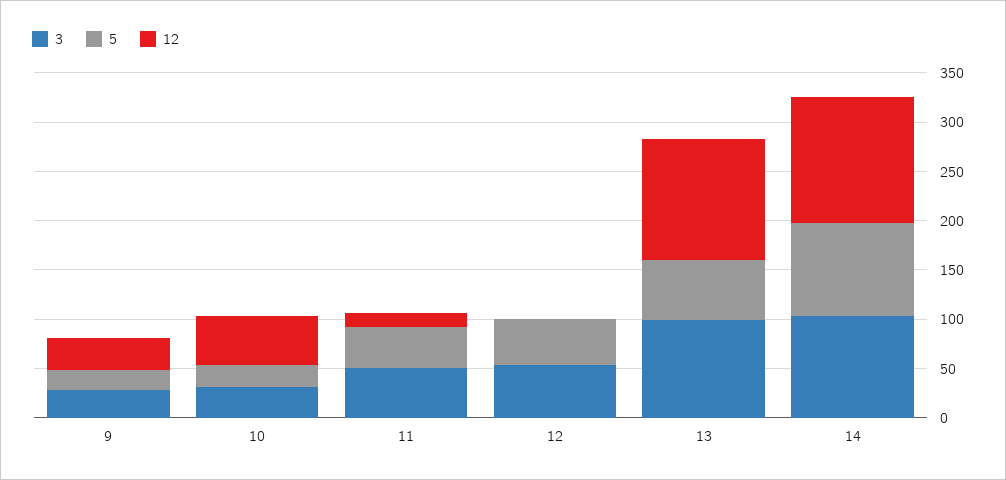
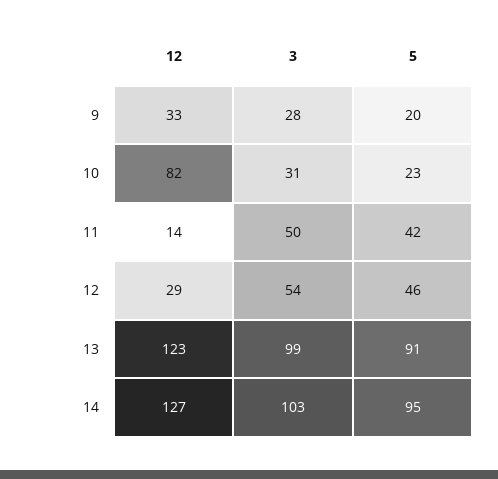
  {
    "3": {
      "9": 28,
      "10": 31,
      "11": 50,
      "12": 54,
      "13": 99,
      "14": 103
    },
    "5": {
      "9": 20,
      "10": 23,
      "11": 42,
      "12": 46,
-     "13": 60,
+     "13": 91,
      "14": 95
    },
    "12": {
      "9": 33,
-     "10": 50,
+     "10": 82,
      "11": 14,
-     "12": 0,
+     "12": 29,
      "13": 123,
      "14": 127
    }
  }

